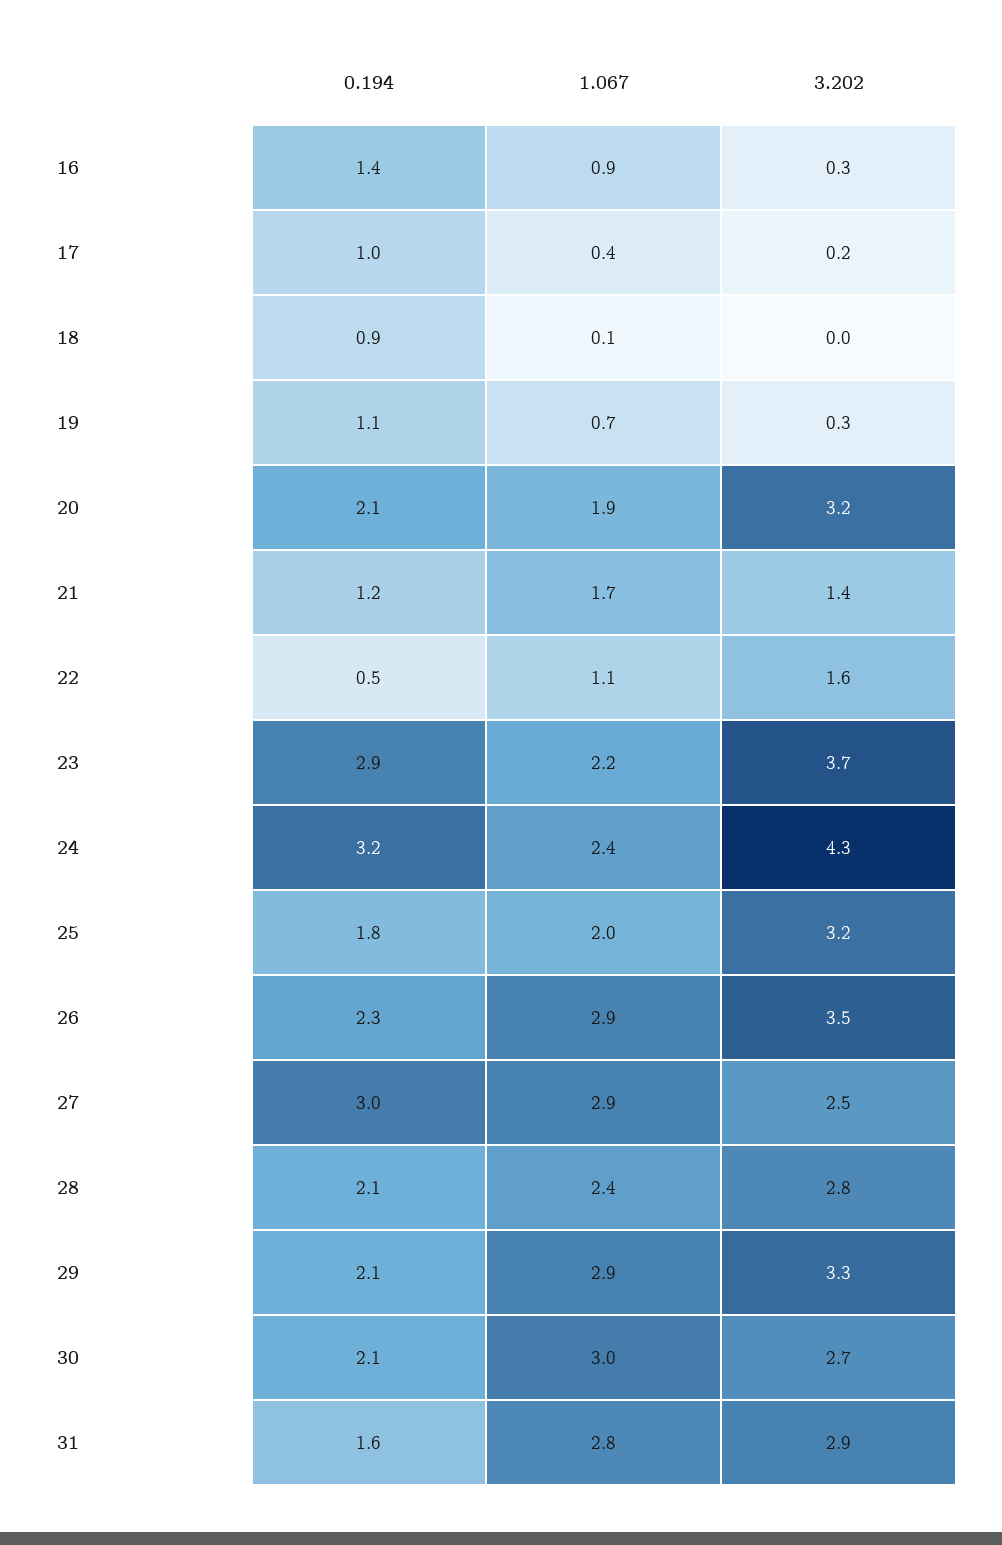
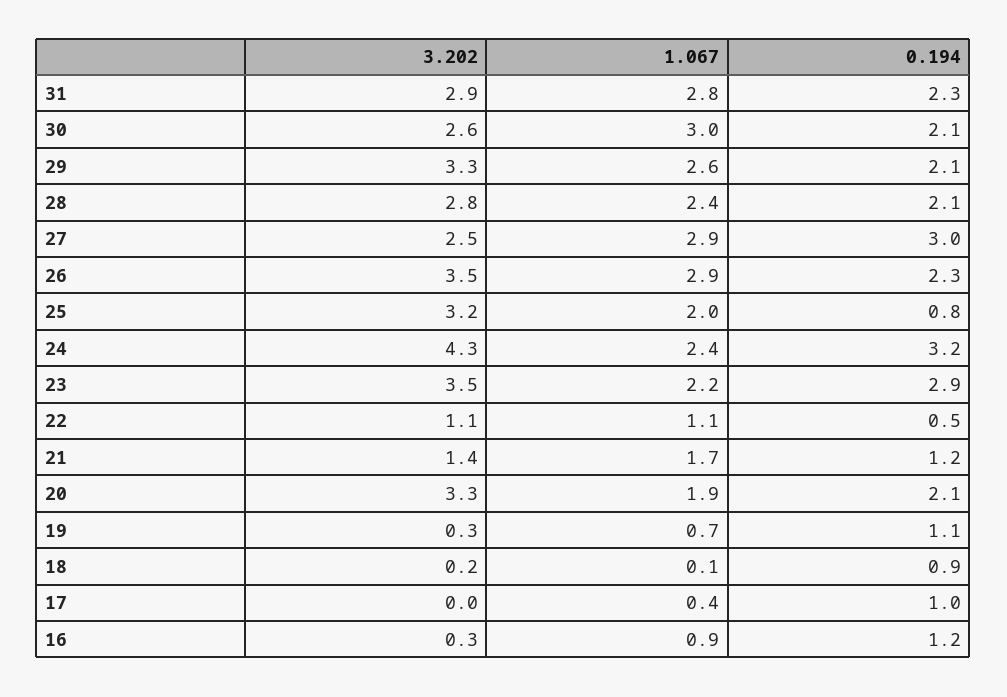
  {
    "0.194": {
-     "16": 1.4,
+     "16": 1.2,
      "17": 1,
      "18": 0.9,
      "19": 1.1,
      "20": 2.1,
      "21": 1.2,
      "22": 0.5,
      "23": 2.9,
      "24": 3.2,
-     "25": 1.8,
+     "25": 0.8,
      "26": 2.3,
      "27": 3,
      "28": 2.1,
      "29": 2.1,
      "30": 2.1,
-     "31": 1.6
+     "31": 2.3
    },
    "1.067": {
      "16": 0.9,
      "17": 0.4,
      "18": 0.1,
      "19": 0.7,
      "20": 1.9,
      "21": 1.7,
      "22": 1.1,
      "23": 2.2,
      "24": 2.4,
      "25": 2,
      "26": 2.9,
      "27": 2.9,
      "28": 2.4,
-     "29": 2.9,
+     "29": 2.6,
      "30": 3,
      "31": 2.8
    },
    "3.202": {
      "16": 0.3,
-     "17": 0.2,
+     "17": 0,
-     "18": 0,
+     "18": 0.2,
      "19": 0.3,
-     "20": 3.2,
+     "20": 3.3,
      "21": 1.4,
-     "22": 1.6,
+     "22": 1.1,
-     "23": 3.7,
+     "23": 3.5,
      "24": 4.3,
      "25": 3.2,
      "26": 3.5,
      "27": 2.5,
      "28": 2.8,
      "29": 3.3,
-     "30": 2.7,
+     "30": 2.6,
      "31": 2.9
    }
  }

